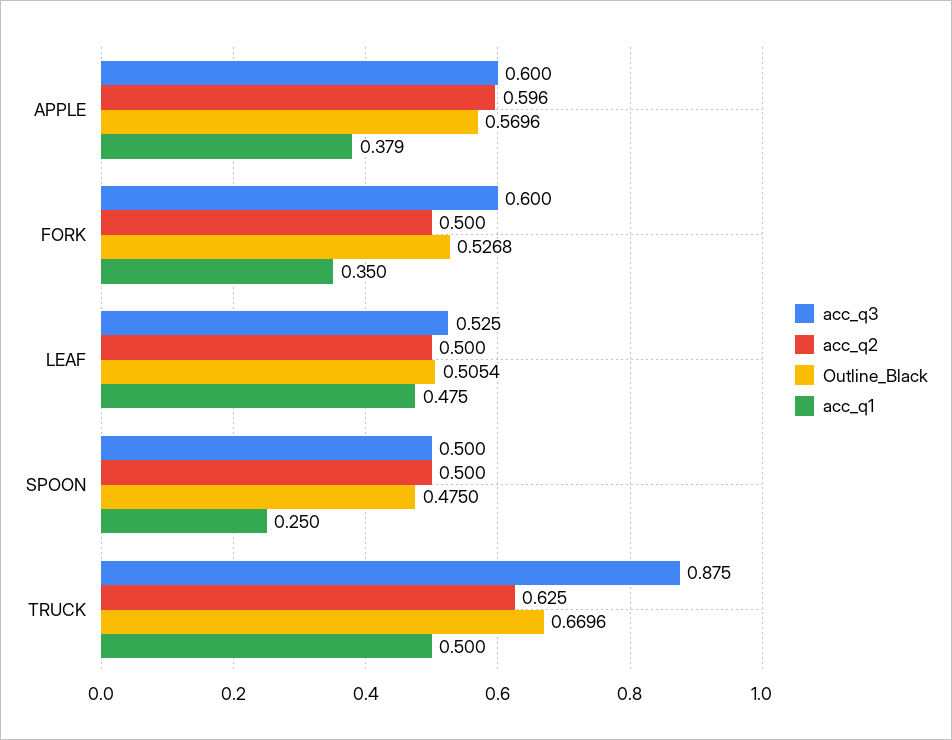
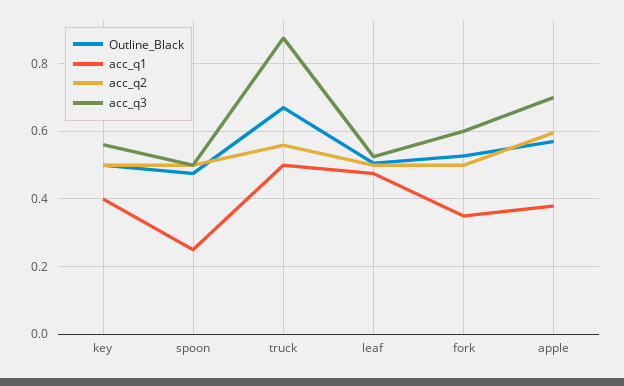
  {
    "acc_q3": {
-     "APPLE": 0.6,
+     "APPLE": 0.7,
      "FORK": 0.6,
      "LEAF": 0.525,
      "SPOON": 0.5,
-     "TRUCK": 0.875
+     "TRUCK": 0.875,
+     "key": 0.56
    },
    "acc_q2": {
      "APPLE": 0.596,
      "FORK": 0.5,
      "LEAF": 0.5,
      "SPOON": 0.5,
-     "TRUCK": 0.625
+     "TRUCK": 0.56,
+     "key": 0.5
    },
    "Outline_Black": {
      "APPLE": 0.5696,
      "FORK": 0.5268,
      "LEAF": 0.5054,
      "SPOON": 0.475,
-     "TRUCK": 0.6696
+     "TRUCK": 0.6696,
+     "key": 0.5
    },
    "acc_q1": {
      "APPLE": 0.379,
      "FORK": 0.35,
      "LEAF": 0.475,
      "SPOON": 0.25,
-     "TRUCK": 0.5
+     "TRUCK": 0.5,
+     "key": 0.4
    }
  }

